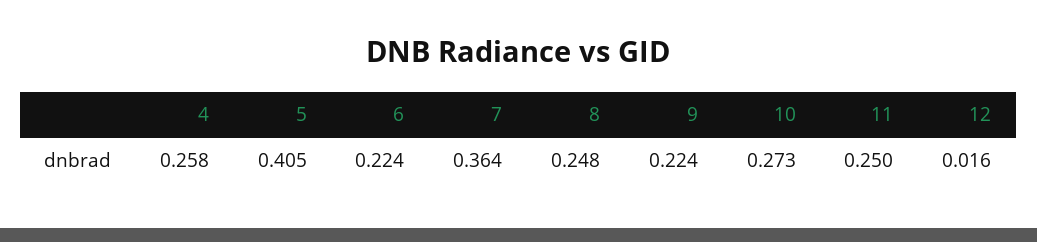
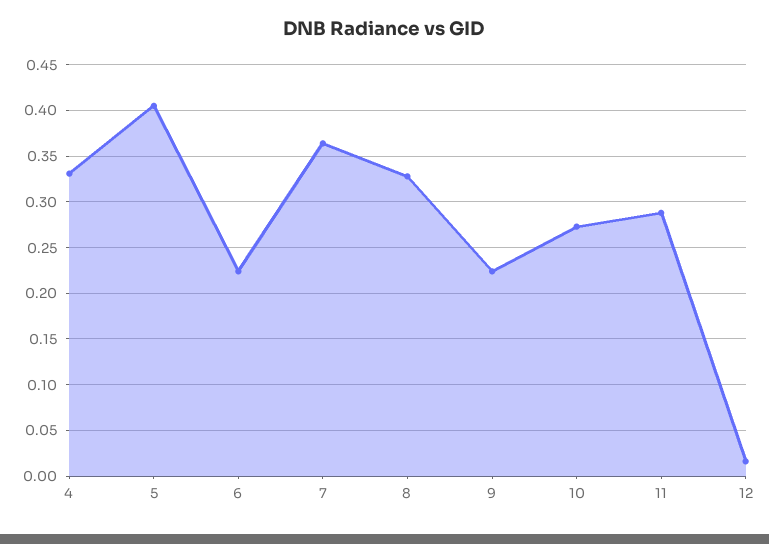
  {
-   "4": 0.258,
+   "4": 0.33,
    "5": 0.405,
    "6": 0.224,
    "7": 0.364,
-   "8": 0.248,
+   "8": 0.33,
    "9": 0.224,
    "10": 0.273,
-   "11": 0.25,
+   "11": 0.29,
    "12": 0.016
  }

